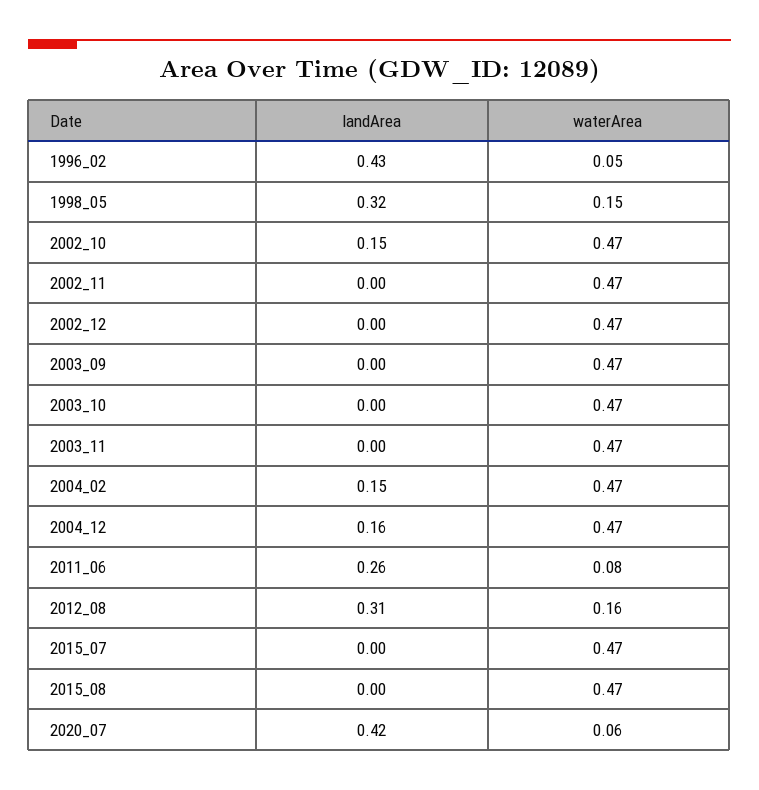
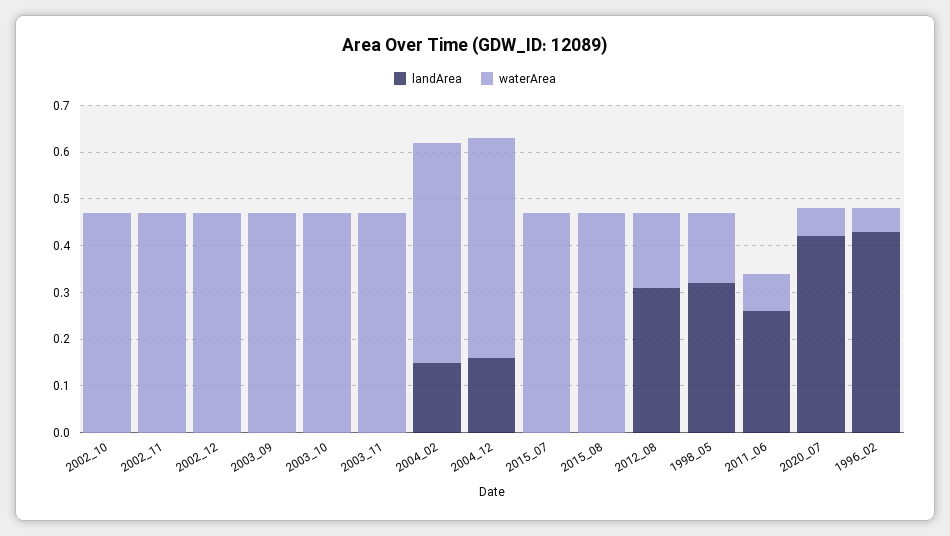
  {
    "landArea": {
      "1996_02": 0.43,
      "1998_05": 0.32,
-     "2002_10": 0.15,
+     "2002_10": 0,
      "2002_11": 0,
      "2002_12": 0,
      "2003_09": 0,
      "2003_10": 0,
      "2003_11": 0,
      "2004_02": 0.15,
      "2004_12": 0.16,
      "2011_06": 0.26,
      "2012_08": 0.31,
      "2015_07": 0,
      "2015_08": 0,
      "2020_07": 0.42
    },
    "waterArea": {
      "1996_02": 0.05,
      "1998_05": 0.15,
      "2002_10": 0.47,
      "2002_11": 0.47,
      "2002_12": 0.47,
      "2003_09": 0.47,
      "2003_10": 0.47,
      "2003_11": 0.47,
      "2004_02": 0.47,
      "2004_12": 0.47,
      "2011_06": 0.08,
      "2012_08": 0.16,
      "2015_07": 0.47,
      "2015_08": 0.47,
      "2020_07": 0.06
    }
  }

